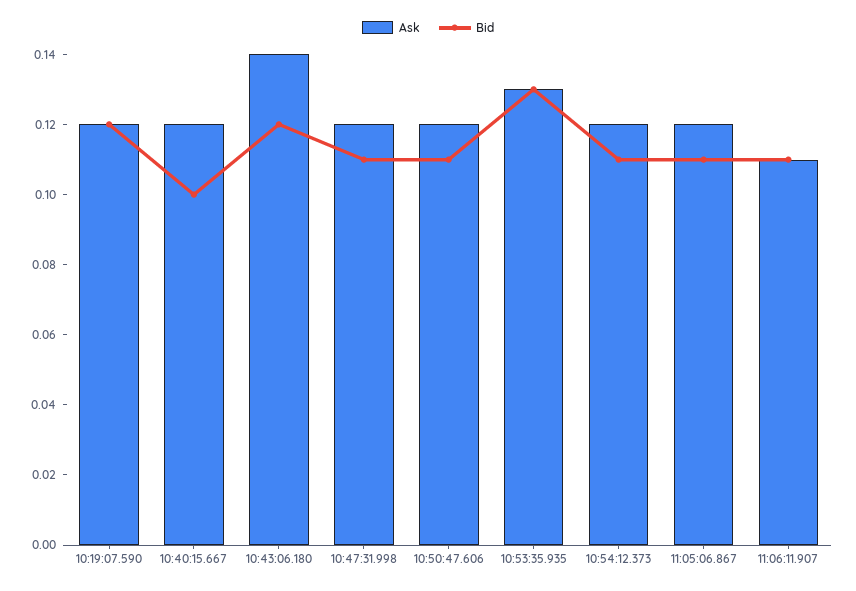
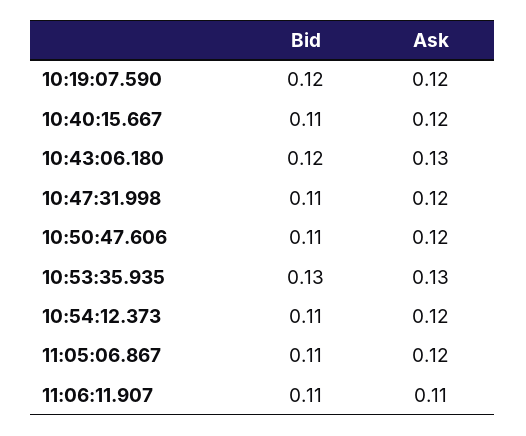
  {
    "Ask": {
      "10:19:07.590": 0.12,
      "10:40:15.667": 0.12,
-     "10:43:06.180": 0.14,
+     "10:43:06.180": 0.13,
      "10:47:31.998": 0.12,
      "10:50:47.606": 0.12,
      "10:53:35.935": 0.13,
      "10:54:12.373": 0.12,
      "11:05:06.867": 0.12,
      "11:06:11.907": 0.11
    },
    "Bid": {
      "10:19:07.590": 0.12,
-     "10:40:15.667": 0.1,
+     "10:40:15.667": 0.11,
      "10:43:06.180": 0.12,
      "10:47:31.998": 0.11,
      "10:50:47.606": 0.11,
      "10:53:35.935": 0.13,
      "10:54:12.373": 0.11,
      "11:05:06.867": 0.11,
      "11:06:11.907": 0.11
    }
  }

